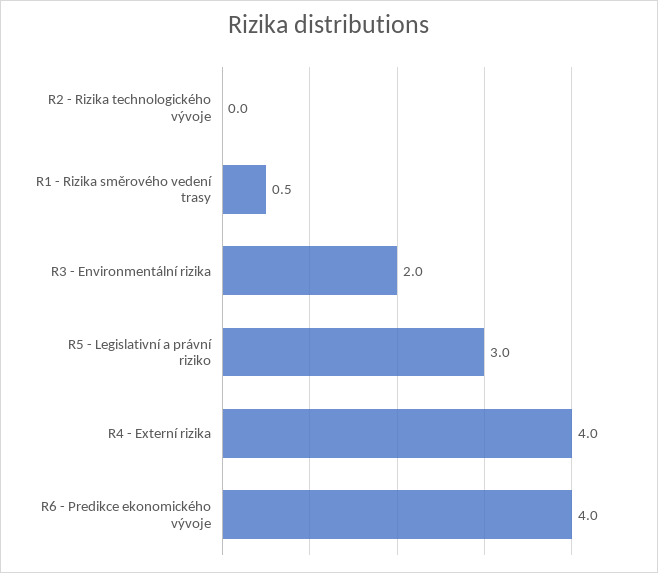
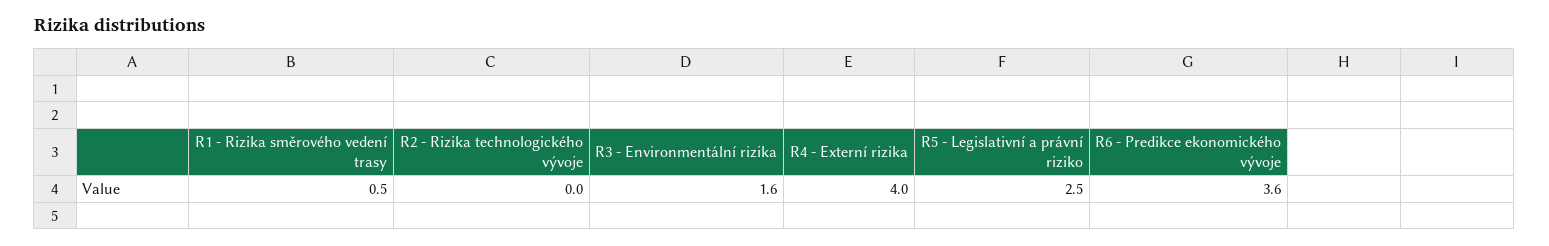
  {
    "R2 - Rizika technologického vývoje": 0,
    "R1 - Rizika směrového vedení trasy": 0.5,
-   "R3 - Environmentální rizika": 2,
+   "R3 - Environmentální rizika": 1.6,
-   "R5 - Legislativní a právní riziko": 3,
+   "R5 - Legislativní a právní riziko": 2.5,
    "R4 - Externí rizika": 4,
-   "R6 - Predikce ekonomického vývoje": 4
+   "R6 - Predikce ekonomického vývoje": 3.6
  }

